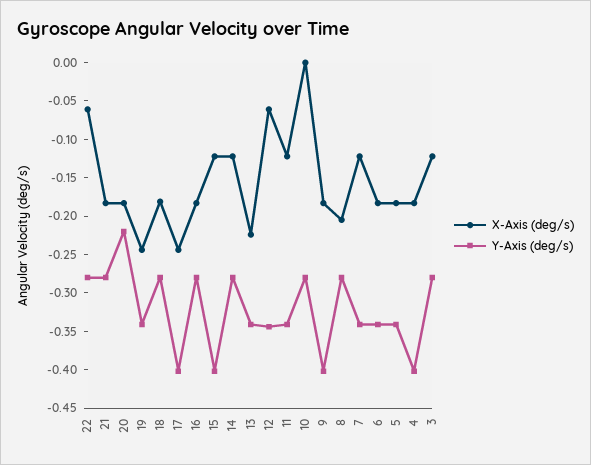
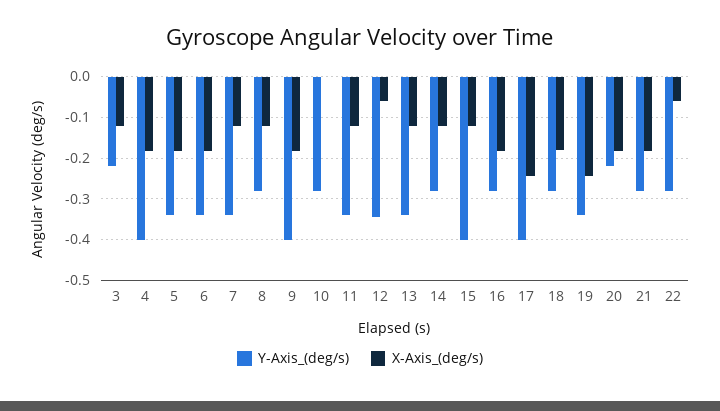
  {
    "X-Axis (deg/s)": {
      "22": -0.06,
      "21": -0.18,
      "20": -0.18,
      "19": -0.24,
      "18": -0.18,
      "17": -0.24,
      "16": -0.18,
      "15": -0.12,
      "14": -0.12,
-     "13": -0.225,
+     "13": -0.12,
      "12": -0.06,
      "11": -0.12,
      "10": 0,
      "9": -0.18,
-     "8": -0.2,
+     "8": -0.12,
      "7": -0.12,
      "6": -0.18,
      "5": -0.18,
      "4": -0.18,
      "3": -0.12
    },
    "Y-Axis (deg/s)": {
      "22": -0.28,
      "21": -0.28,
      "20": -0.22,
      "19": -0.34,
      "18": -0.28,
      "17": -0.4,
      "16": -0.28,
      "15": -0.4,
      "14": -0.28,
      "13": -0.34,
      "12": -0.34,
      "11": -0.34,
      "10": -0.28,
      "9": -0.4,
      "8": -0.28,
      "7": -0.34,
      "6": -0.34,
      "5": -0.34,
      "4": -0.4,
-     "3": -0.275
+     "3": -0.22
    }
  }

